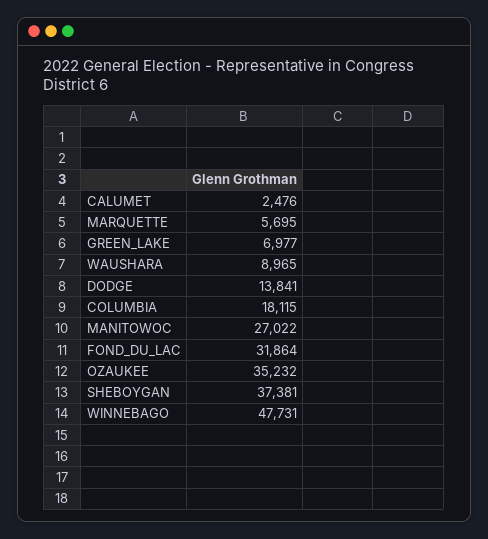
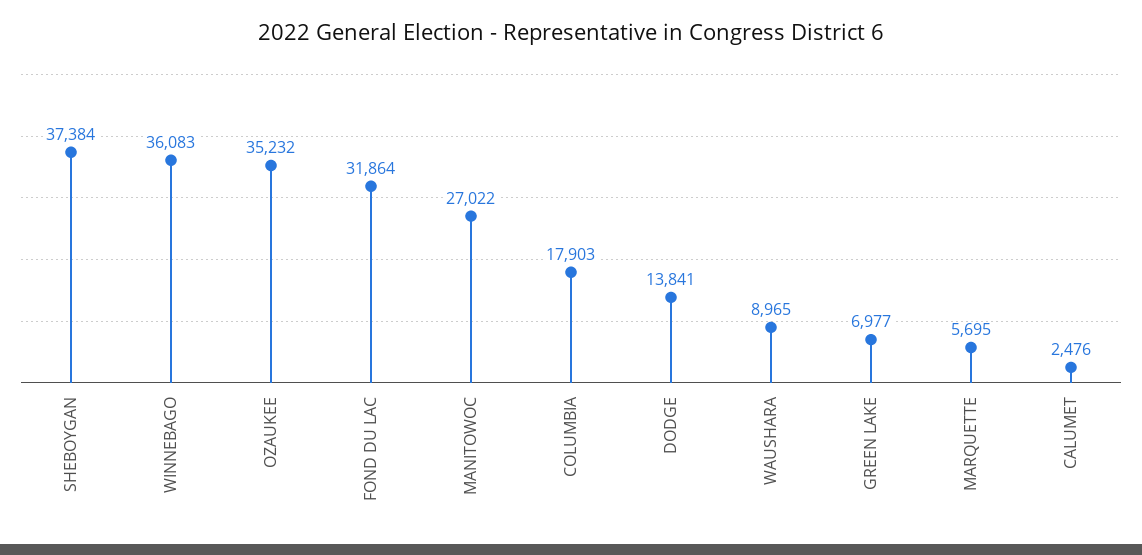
  {
    "CALUMET": 2476,
    "MARQUETTE": 5695,
    "GREEN_LAKE": 6977,
    "WAUSHARA": 8965,
    "DODGE": 13841,
-   "COLUMBIA": 18115,
+   "COLUMBIA": 17903,
    "MANITOWOC": 27022,
    "FOND_DU_LAC": 31864,
    "OZAUKEE": 35232,
-   "SHEBOYGAN": 37381,
+   "SHEBOYGAN": 37384,
-   "WINNEBAGO": 47731
+   "WINNEBAGO": 36083
  }

